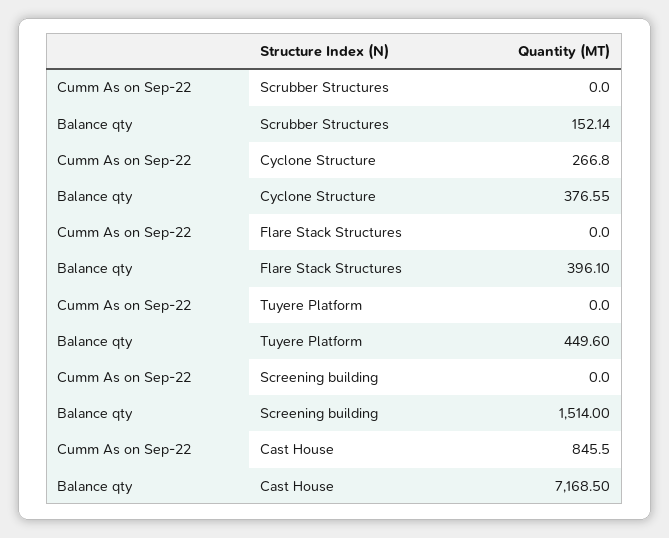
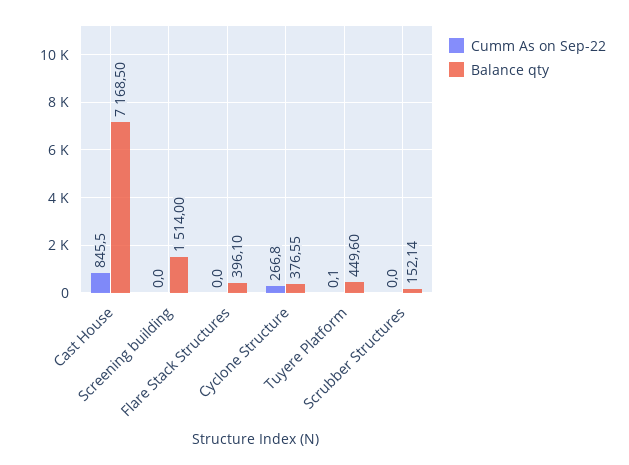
  {
    "Cumm As on Sep-22": {
      "Scrubber Structures": 0,
      "Cyclone Structure": 266.8,
      "Flare Stack Structures": 0,
-     "Tuyere Platform": 0,
+     "Tuyere Platform": 0.1,
      "Screening building": 0,
      "Cast House": 845.5
    },
    "Balance qty": {
      "Scrubber Structures": 152.14,
      "Cyclone Structure": 376.55,
      "Flare Stack Structures": 396.1,
      "Tuyere Platform": 449.6,
      "Screening building": 1514,
      "Cast House": 7168.5
    }
  }

